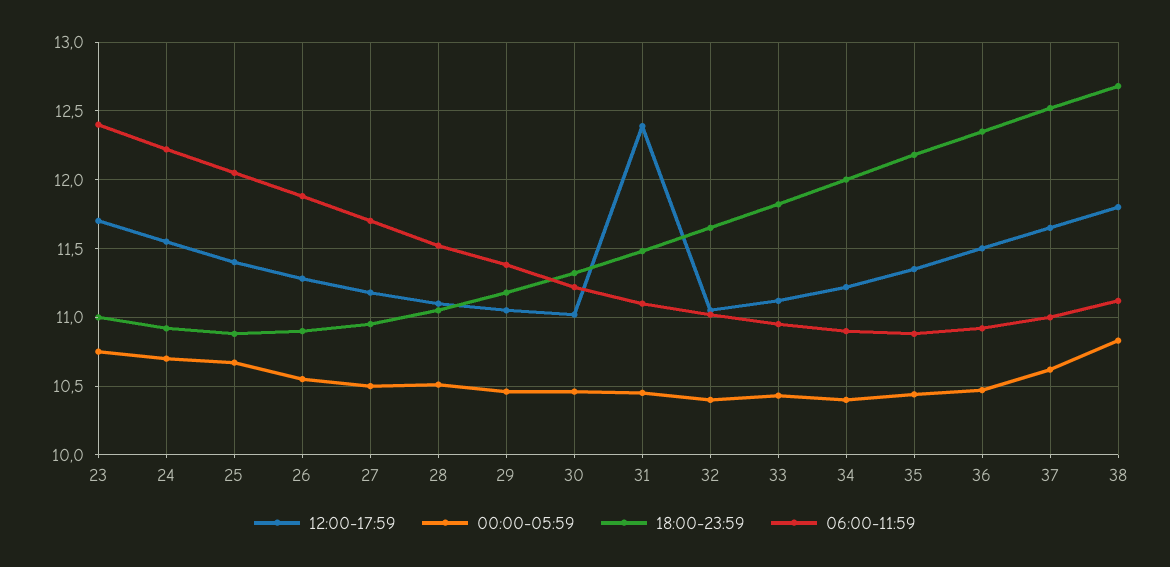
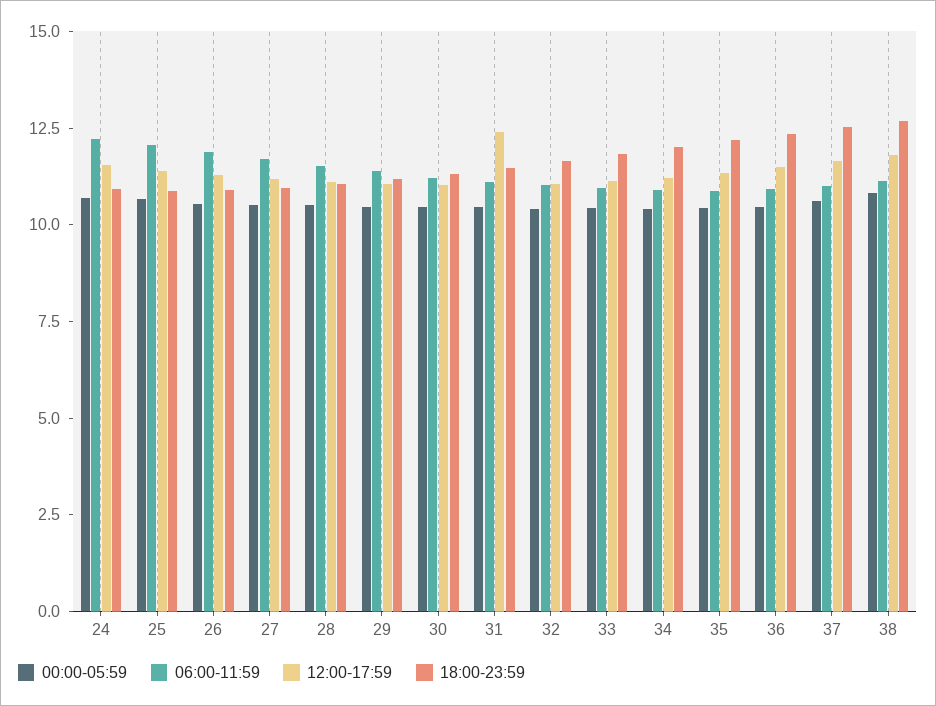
  {
    "12:00-17:59": {
-     "23": 11.7,
      "24": 11.55,
      "25": 11.4,
      "26": 11.3,
      "27": 11.2,
      "28": 11.1,
      "29": 11.05,
      "30": 11,
      "31": 12.4,
      "32": 11.05,
      "33": 11.1,
      "34": 11.2,
      "35": 11.35,
      "36": 11.5,
      "37": 11.65,
      "38": 11.8
    },
    "00:00-05:59": {
-     "23": 10.75,
      "24": 10.7,
      "25": 10.65,
      "26": 10.55,
      "27": 10.5,
      "28": 10.5,
      "29": 10.45,
      "30": 10.45,
      "31": 10.45,
      "32": 10.4,
      "33": 10.45,
      "34": 10.4,
      "35": 10.45,
      "36": 10.45,
      "37": 10.6,
      "38": 10.85
    },
    "18:00-23:59": {
-     "23": 11,
      "24": 10.9,
      "25": 10.9,
      "26": 10.9,
      "27": 10.95,
      "28": 11.05,
      "29": 11.2,
      "30": 11.3,
      "31": 11.5,
      "32": 11.65,
      "33": 11.8,
      "34": 12,
      "35": 12.2,
      "36": 12.35,
      "37": 12.5,
      "38": 12.7
    },
    "06:00-11:59": {
-     "23": 12.4,
      "24": 12.2,
      "25": 12.05,
      "26": 11.9,
      "27": 11.7,
      "28": 11.5,
      "29": 11.4,
      "30": 11.2,
      "31": 11.1,
      "32": 11,
      "33": 10.95,
      "34": 10.9,
      "35": 10.9,
      "36": 10.9,
      "37": 11,
      "38": 11.1
    }
  }

